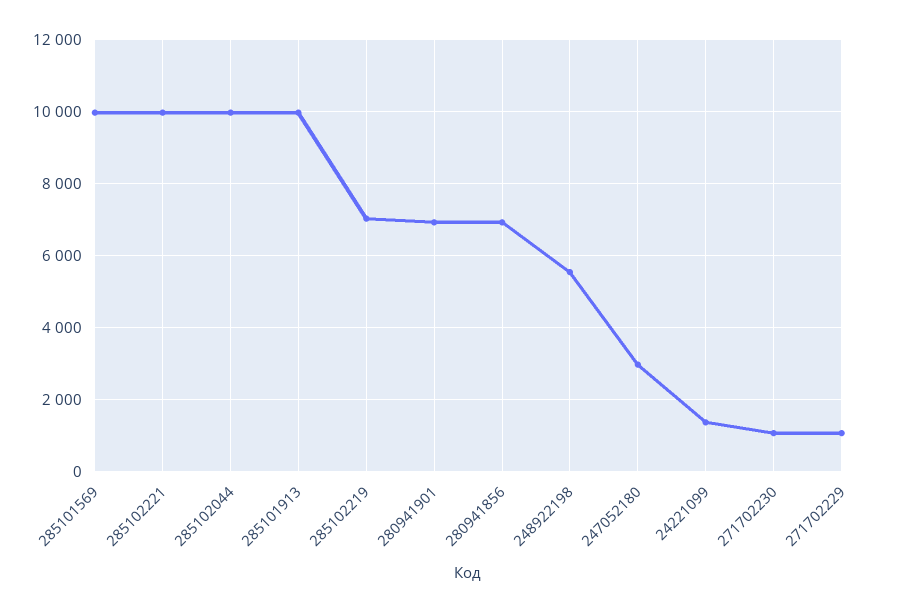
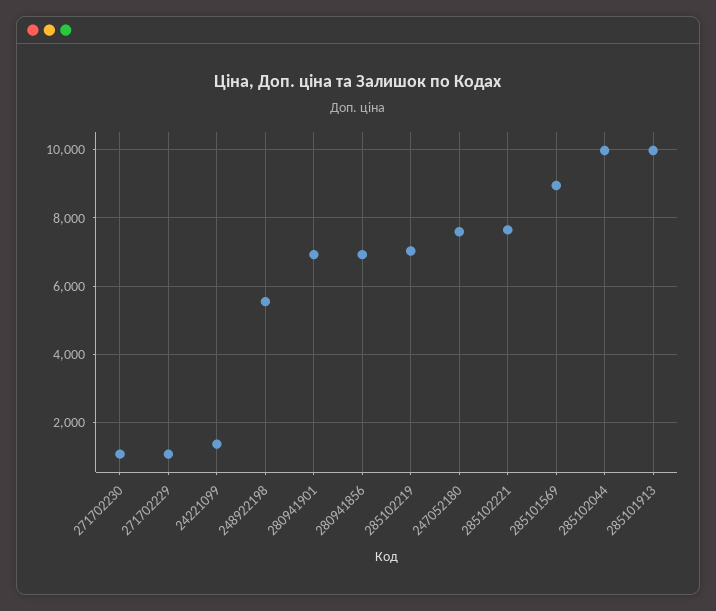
  {
-   "285101569": 10000,
+   "285101569": 9000,
-   "285102221": 10000,
+   "285102221": 7600,
    "285102044": 10000,
    "285101913": 10000,
    "285102219": 7000,
    "280941901": 7000,
    "280941856": 7000,
    "248922198": 5600,
-   "247052180": 3000,
+   "247052180": 7600,
    "24221099": 1400,
    "271702230": 1000,
    "271702229": 1000
  }

